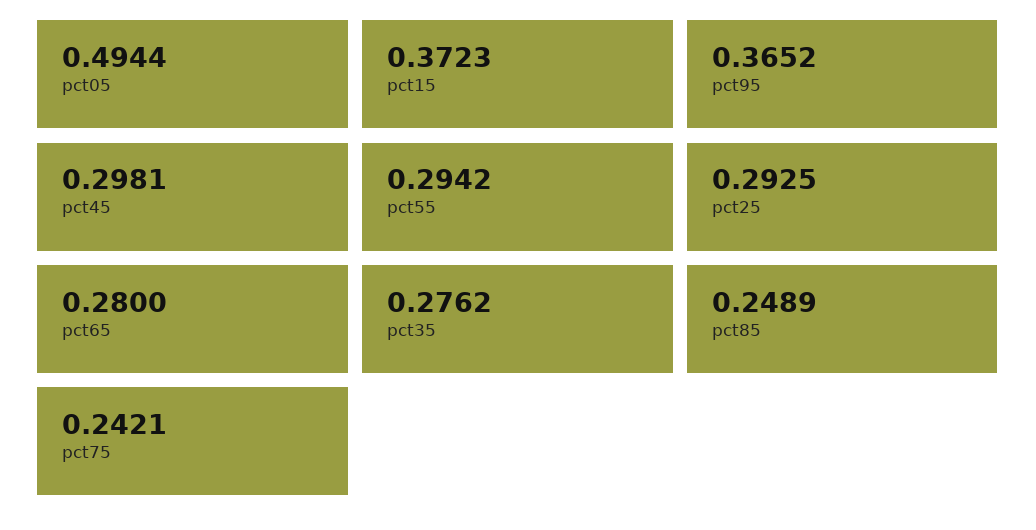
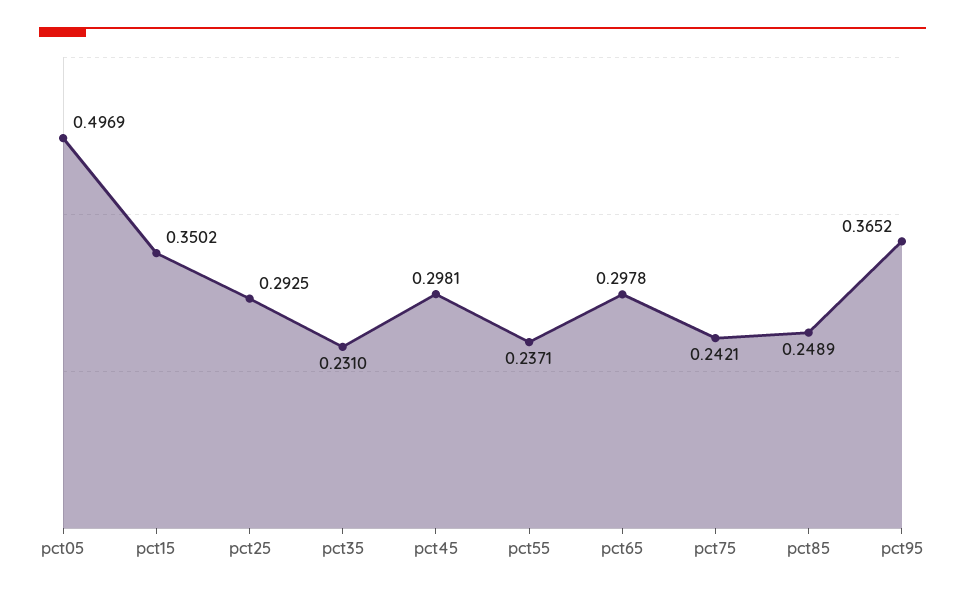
  {
-   "pct05": 0.4944,
+   "pct05": 0.4969,
-   "pct15": 0.3723,
+   "pct15": 0.3502,
    "pct95": 0.3652,
    "pct45": 0.2981,
-   "pct55": 0.2942,
+   "pct55": 0.2371,
    "pct25": 0.2925,
-   "pct65": 0.28,
+   "pct65": 0.2978,
-   "pct35": 0.2762,
+   "pct35": 0.231,
    "pct85": 0.2489,
    "pct75": 0.2421
  }

